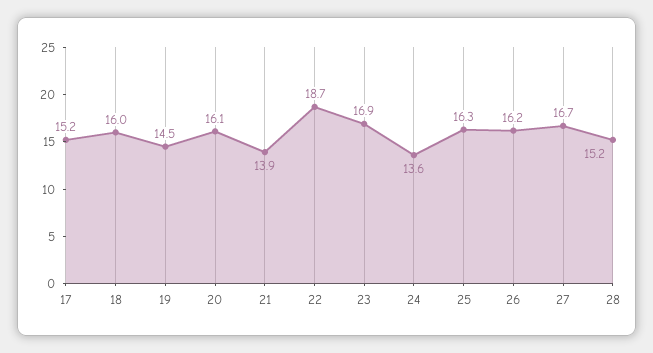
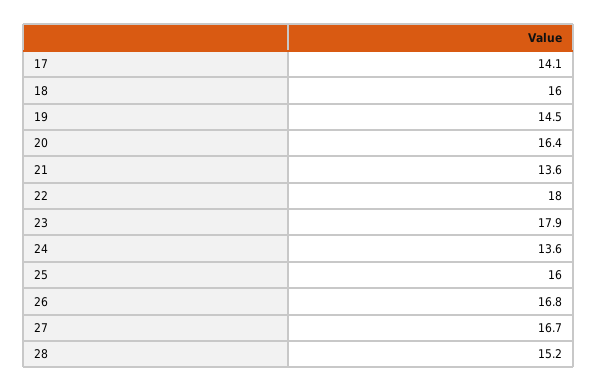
  {
-   "17": 15.2,
+   "17": 14.1,
    "18": 16,
    "19": 14.5,
-   "20": 16.1,
+   "20": 16.4,
-   "21": 13.9,
+   "21": 13.6,
-   "22": 18.7,
+   "22": 18,
-   "23": 16.9,
+   "23": 17.9,
    "24": 13.6,
-   "25": 16.3,
+   "25": 16,
-   "26": 16.2,
+   "26": 16.8,
    "27": 16.7,
    "28": 15.2
  }

